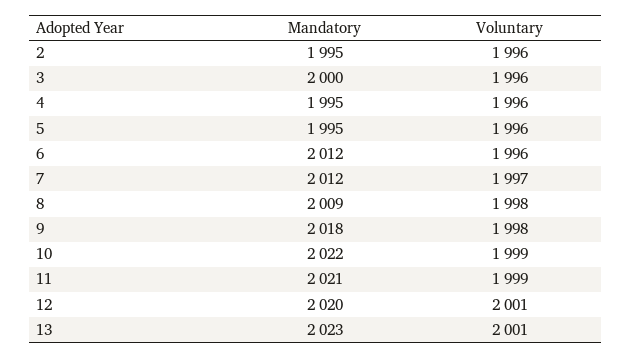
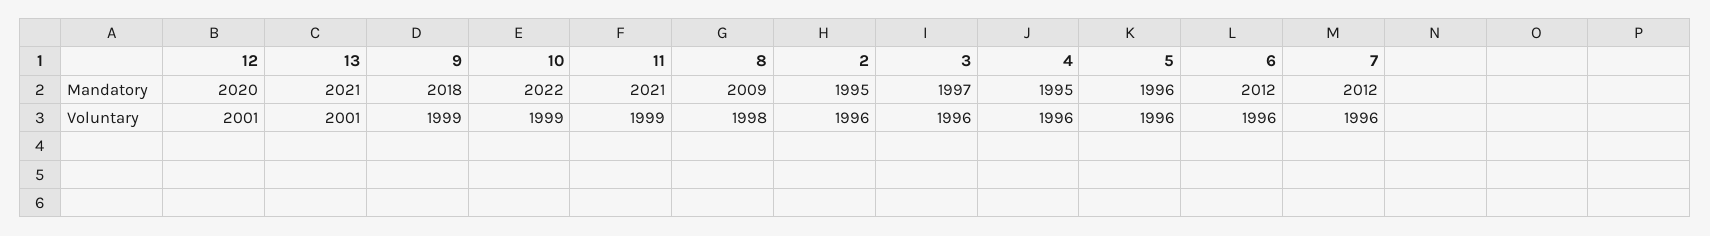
  {
    "Mandatory": {
      "2": 1995,
-     "3": 2000,
+     "3": 1997,
      "4": 1995,
-     "5": 1995,
+     "5": 1996,
      "6": 2012,
      "7": 2012,
      "8": 2009,
      "9": 2018,
      "10": 2022,
      "11": 2021,
      "12": 2020,
-     "13": 2023
+     "13": 2021
    },
    "Voluntary": {
      "2": 1996,
      "3": 1996,
      "4": 1996,
      "5": 1996,
      "6": 1996,
-     "7": 1997,
+     "7": 1996,
      "8": 1998,
-     "9": 1998,
+     "9": 1999,
      "10": 1999,
      "11": 1999,
      "12": 2001,
      "13": 2001
    }
  }

